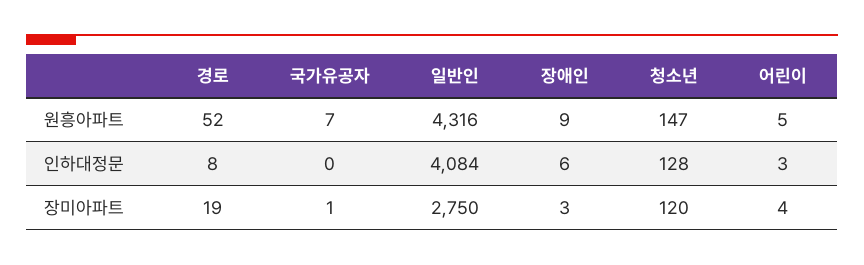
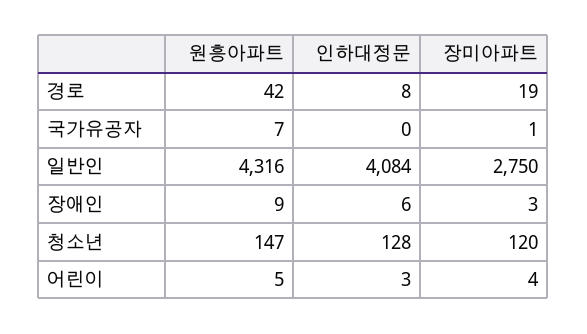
  {
    "경로": {
-     "원흥아파트": 52,
+     "원흥아파트": 42,
      "인하대정문": 8,
      "장미아파트": 19
    },
    "국가유공자": {
      "원흥아파트": 7,
      "인하대정문": 0,
      "장미아파트": 1
    },
    "일반인": {
      "원흥아파트": 4316,
      "인하대정문": 4084,
      "장미아파트": 2750
    },
    "장애인": {
      "원흥아파트": 9,
      "인하대정문": 6,
      "장미아파트": 3
    },
    "청소년": {
      "원흥아파트": 147,
      "인하대정문": 128,
      "장미아파트": 120
    },
    "어린이": {
      "원흥아파트": 5,
      "인하대정문": 3,
      "장미아파트": 4
    }
  }

